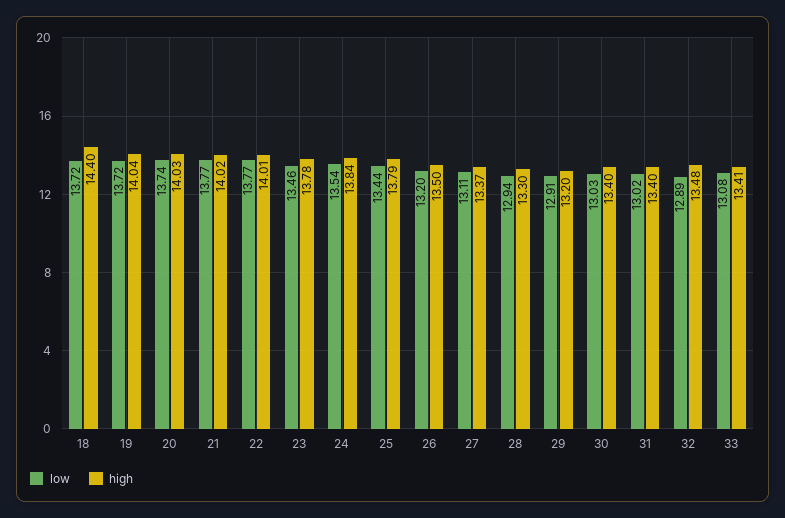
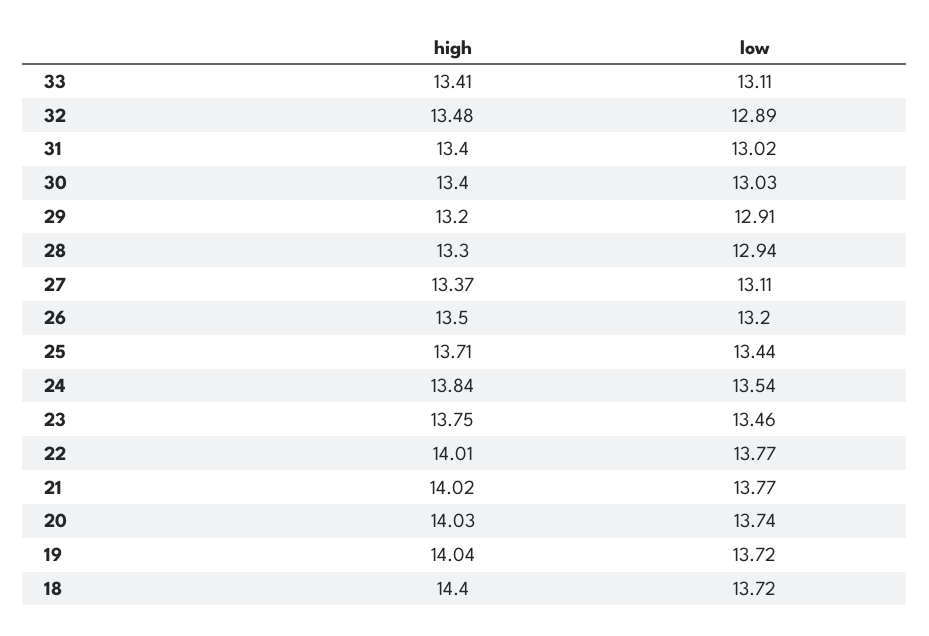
  {
    "low": {
      "18": 13.72,
      "19": 13.72,
      "20": 13.74,
      "21": 13.77,
      "22": 13.77,
      "23": 13.46,
      "24": 13.54,
      "25": 13.44,
      "26": 13.2,
      "27": 13.11,
      "28": 12.94,
      "29": 12.91,
      "30": 13.03,
      "31": 13.02,
      "32": 12.89,
-     "33": 13.08
+     "33": 13.11
    },
    "high": {
      "18": 14.4,
      "19": 14.04,
      "20": 14.03,
      "21": 14.02,
      "22": 14.01,
-     "23": 13.78,
+     "23": 13.75,
      "24": 13.84,
-     "25": 13.79,
+     "25": 13.71,
      "26": 13.5,
      "27": 13.37,
      "28": 13.3,
      "29": 13.2,
      "30": 13.4,
      "31": 13.4,
      "32": 13.48,
      "33": 13.41
    }
  }

